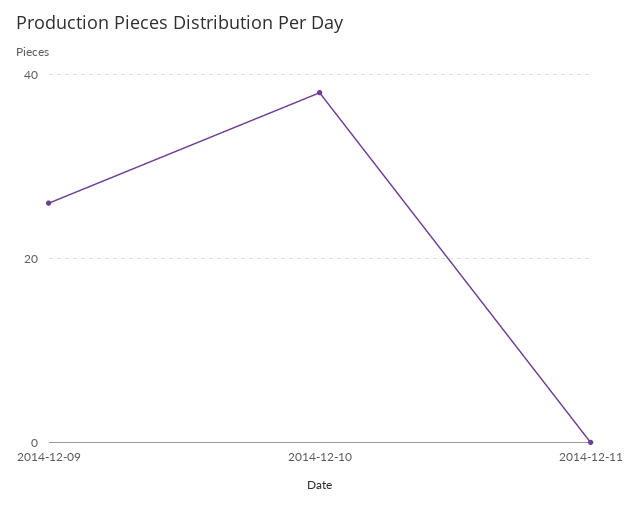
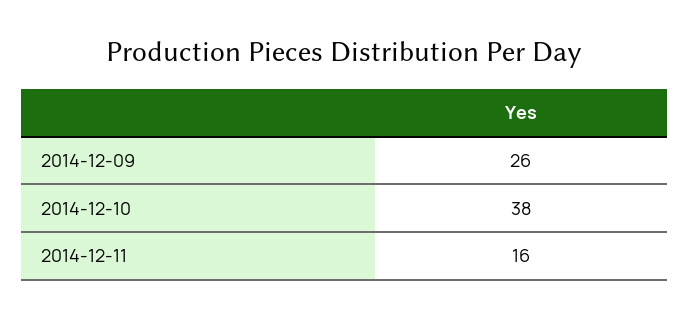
  {
    "2014-12-09": 26,
    "2014-12-10": 38,
-   "2014-12-11": 0
+   "2014-12-11": 16
  }

